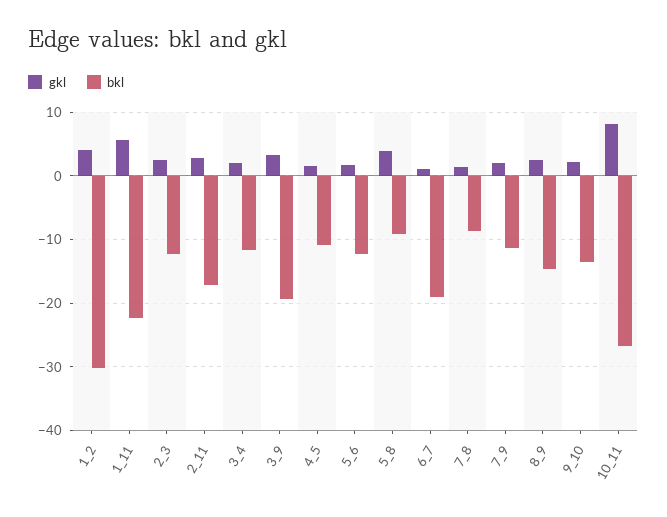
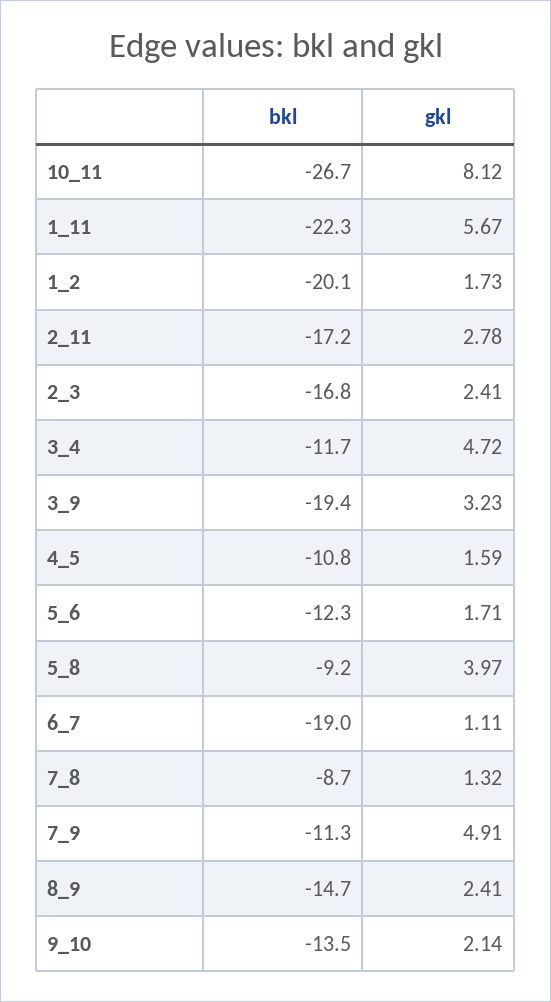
  {
    "gkl": {
-     "1_2": 4,
+     "1_2": 1.73,
      "1_11": 5.67,
      "2_3": 2.41,
      "2_11": 2.78,
-     "3_4": 2,
+     "3_4": 4.72,
      "3_9": 3.23,
      "4_5": 1.59,
      "5_6": 1.71,
      "5_8": 3.97,
      "6_7": 1.11,
      "7_8": 1.32,
-     "7_9": 2,
+     "7_9": 4.91,
      "8_9": 2.41,
      "9_10": 2.14,
      "10_11": 8.12
    },
    "bkl": {
-     "1_2": -30,
+     "1_2": -20.1,
      "1_11": -22.3,
-     "2_3": -12,
+     "2_3": -16.8,
      "2_11": -17.2,
      "3_4": -11.7,
      "3_9": -19.4,
      "4_5": -10.8,
      "5_6": -12.3,
      "5_8": -9.2,
      "6_7": -19,
      "7_8": -8.7,
      "7_9": -11.3,
      "8_9": -14.7,
      "9_10": -13.5,
      "10_11": -26.7
    }
  }

